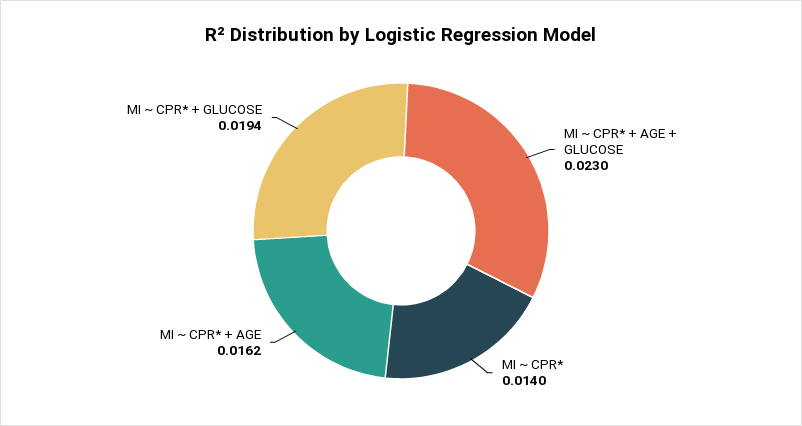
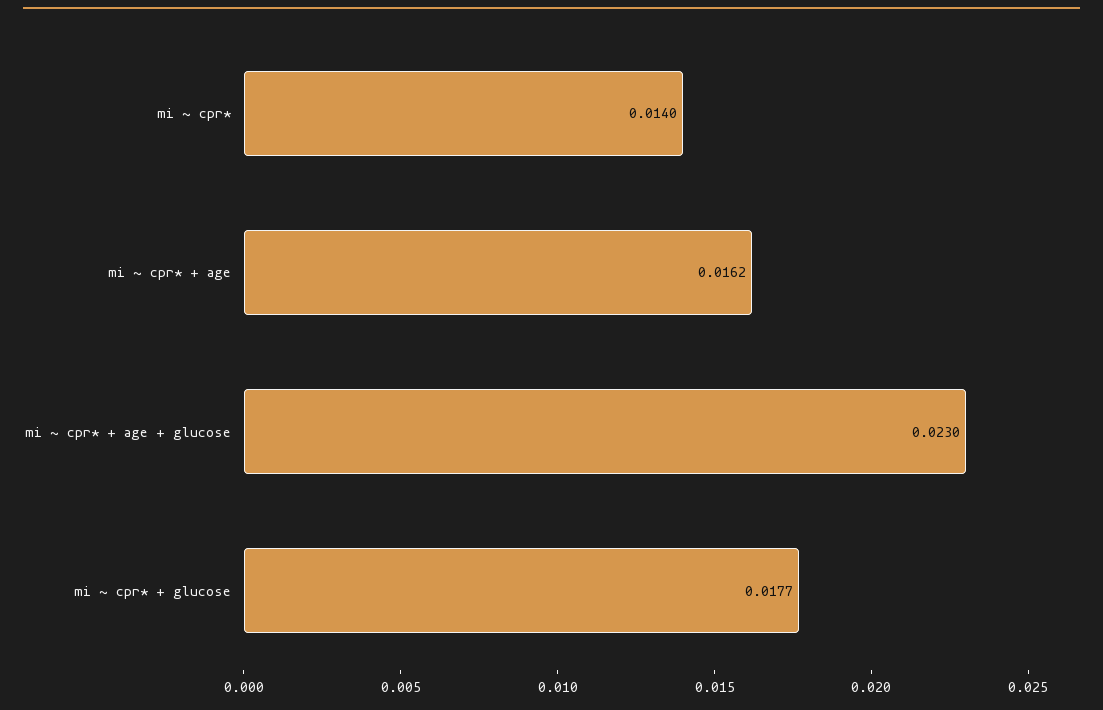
  {
    "MI ~ CPR* + AGE + GLUCOSE": 0.023,
    "MI ~ CPR*": 0.014,
    "MI ~ CPR* + AGE": 0.0162,
-   "MI ~ CPR* + GLUCOSE": 0.0194
+   "MI ~ CPR* + GLUCOSE": 0.0177
  }

